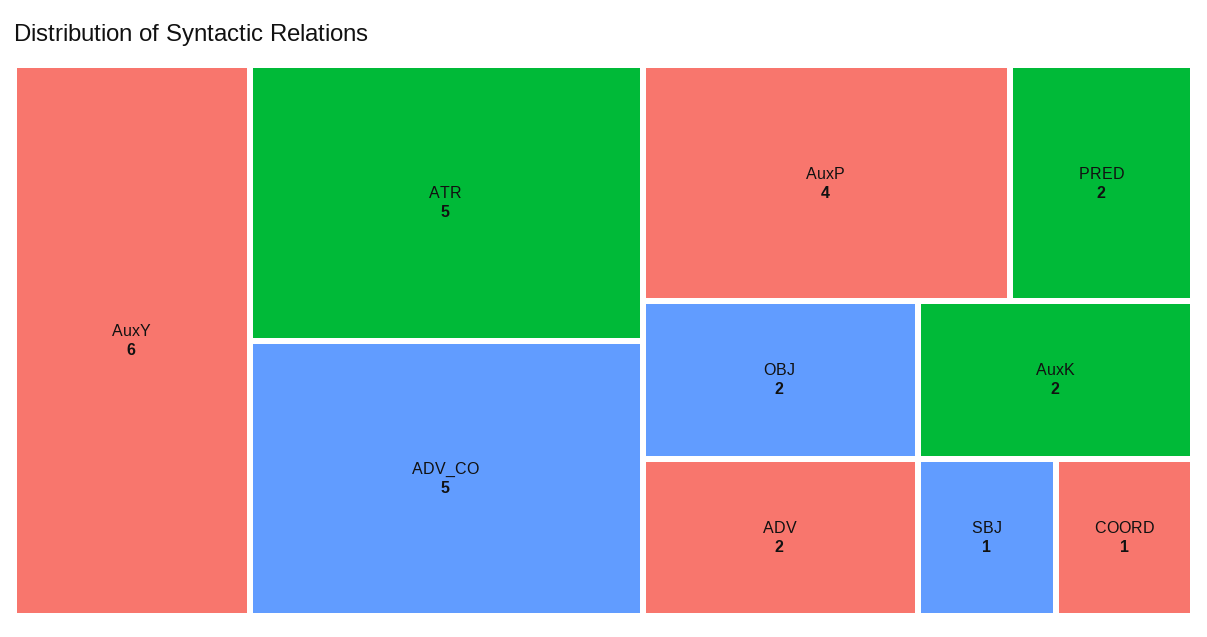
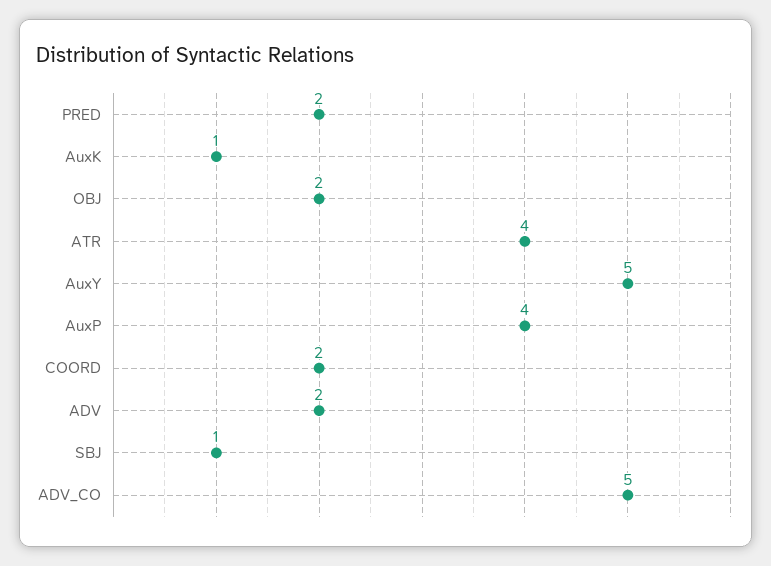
  {
-   "AuxY": 6,
+   "AuxY": 5,
-   "ATR": 5,
+   "ATR": 4,
    "ADV_CO": 5,
    "AuxP": 4,
    "PRED": 2,
    "OBJ": 2,
    "ADV": 2,
-   "AuxK": 2,
+   "AuxK": 1,
    "SBJ": 1,
-   "COORD": 1
+   "COORD": 2
  }

